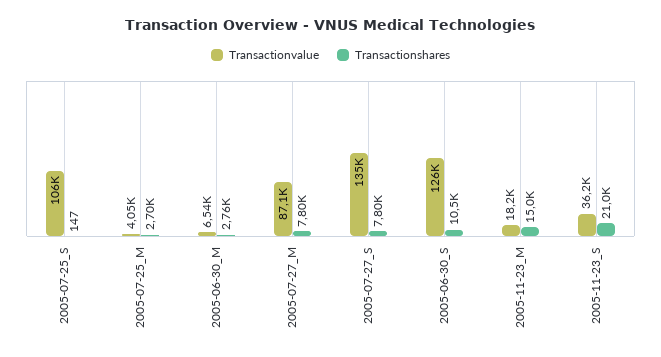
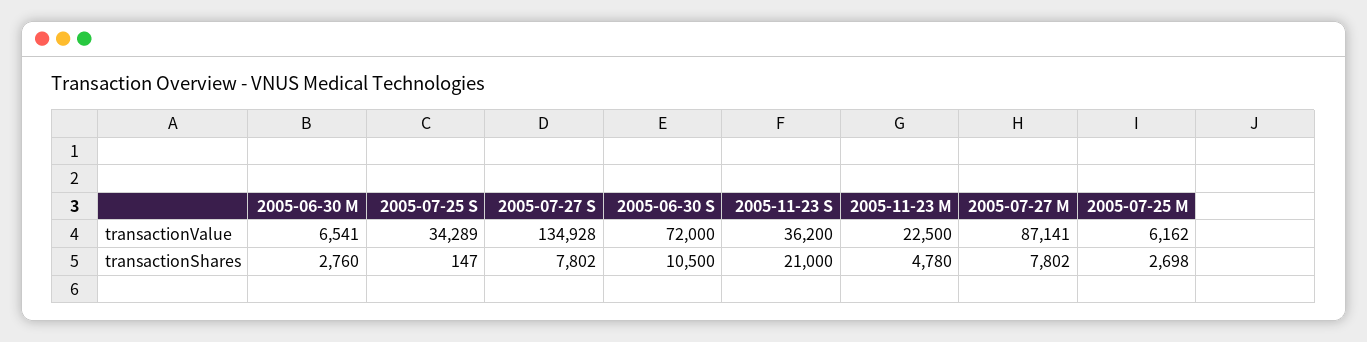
  {
    "Transactionvalue": {
-     "2005-07-25_S": 106000,
+     "2005-07-25_S": 34289,
-     "2005-07-25_M": 4050,
+     "2005-07-25_M": 6162,
      "2005-06-30_M": 6541,
      "2005-07-27_M": 87141,
      "2005-07-27_S": 134928,
-     "2005-06-30_S": 126000,
+     "2005-06-30_S": 72000,
-     "2005-11-23_M": 18200,
+     "2005-11-23_M": 22500,
      "2005-11-23_S": 36200
    },
    "Transactionshares": {
      "2005-07-25_S": 147,
      "2005-07-25_M": 2698,
      "2005-06-30_M": 2760,
      "2005-07-27_M": 7802,
      "2005-07-27_S": 7802,
      "2005-06-30_S": 10500,
-     "2005-11-23_M": 15000,
+     "2005-11-23_M": 4780,
      "2005-11-23_S": 21000
    }
  }

